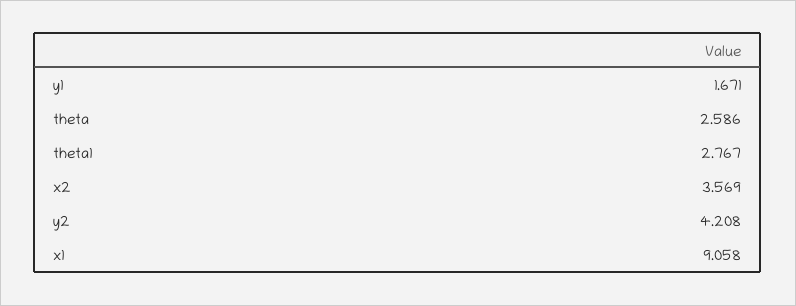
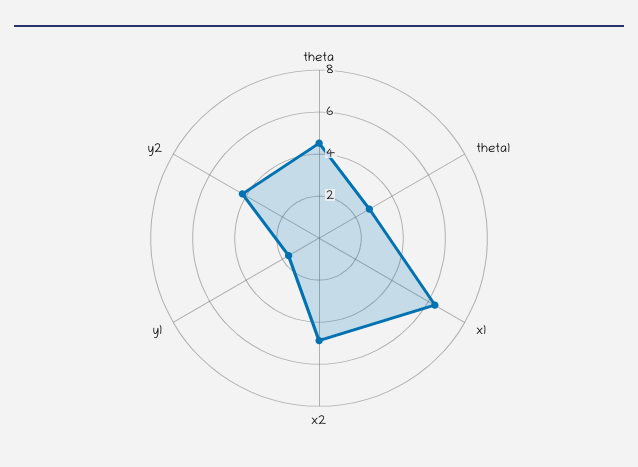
  {
    "y1": 1.671,
-   "theta": 2.586,
+   "theta": 4.5,
    "theta1": 2.767,
-   "x2": 3.569,
+   "x2": 5,
    "y2": 4.208,
-   "x1": 9.058
+   "x1": 6.5
  }

